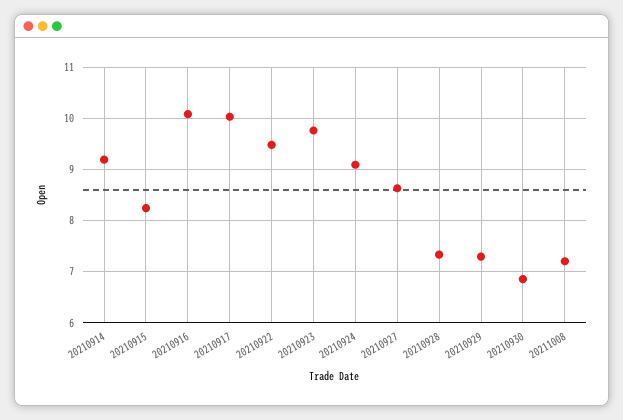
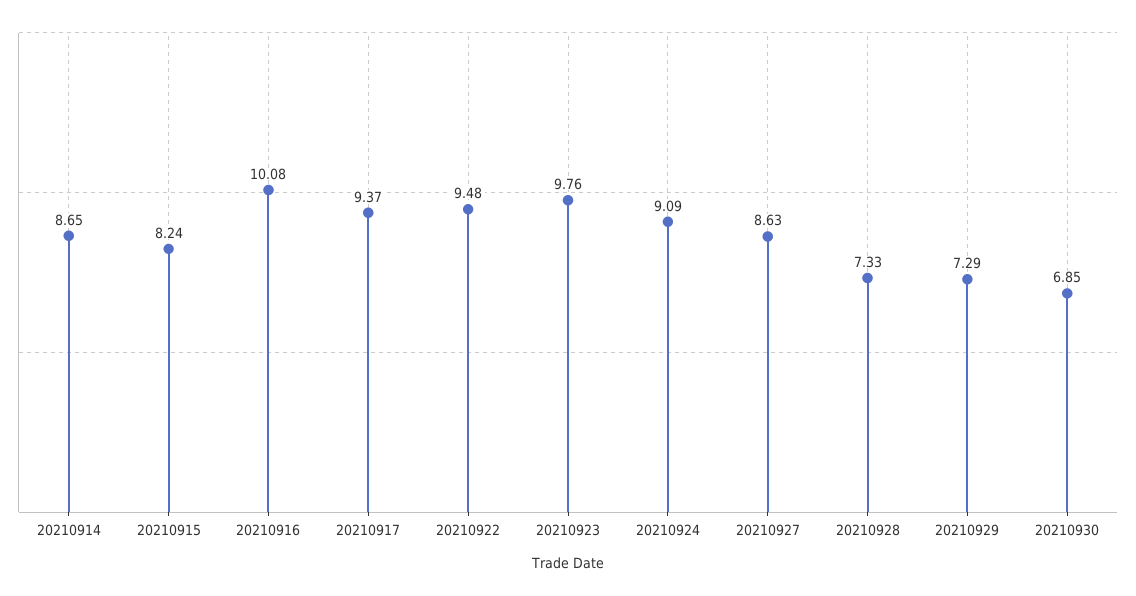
  {
-   "20210914": 9.2,
+   "20210914": 8.65,
    "20210915": 8.24,
    "20210916": 10.08,
-   "20210917": 10,
+   "20210917": 9.37,
    "20210922": 9.48,
    "20210923": 9.76,
    "20210924": 9.09,
    "20210927": 8.63,
    "20210928": 7.33,
    "20210929": 7.29,
-   "20210930": 6.85,
+   "20210930": 6.85
-   "20211008": 7.2
  }

